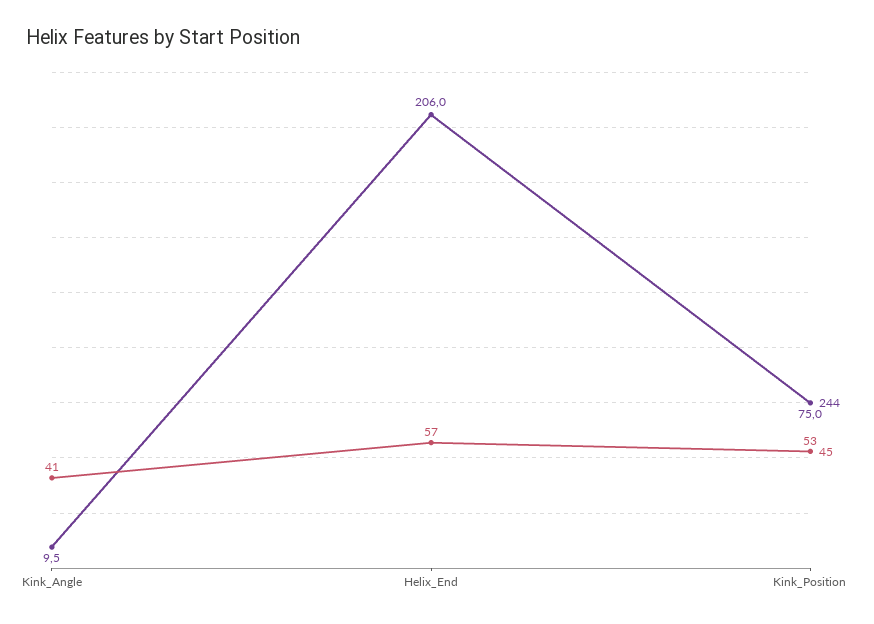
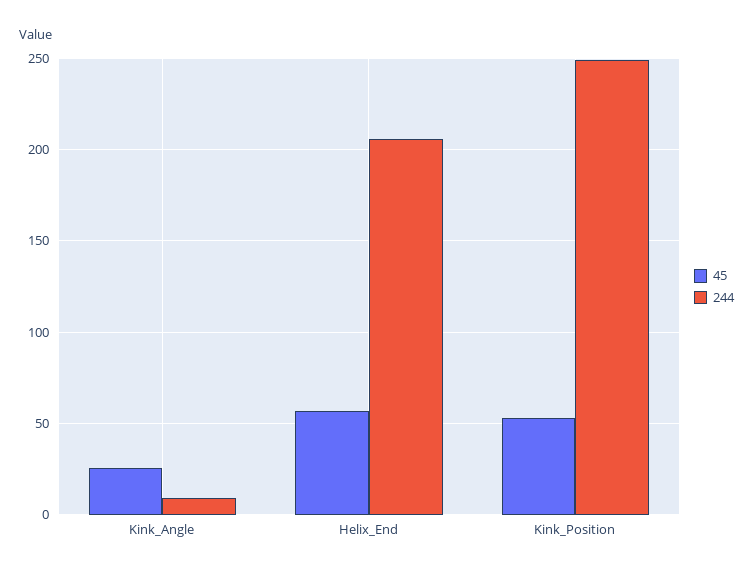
  {
    "244": {
      "Kink_Angle": 9.5,
      "Helix_End": 206,
-     "Kink_Position": 75
+     "Kink_Position": 250
    },
    "45": {
-     "Kink_Angle": 41,
+     "Kink_Angle": 25,
      "Helix_End": 57,
      "Kink_Position": 53
    }
  }

